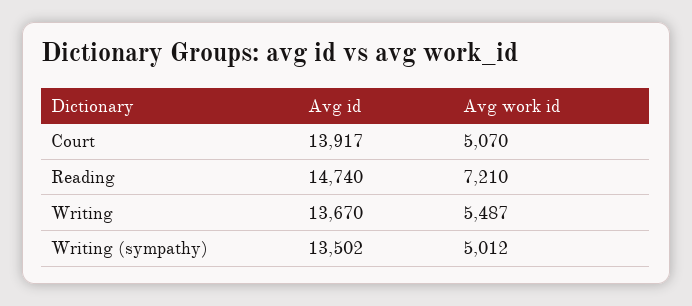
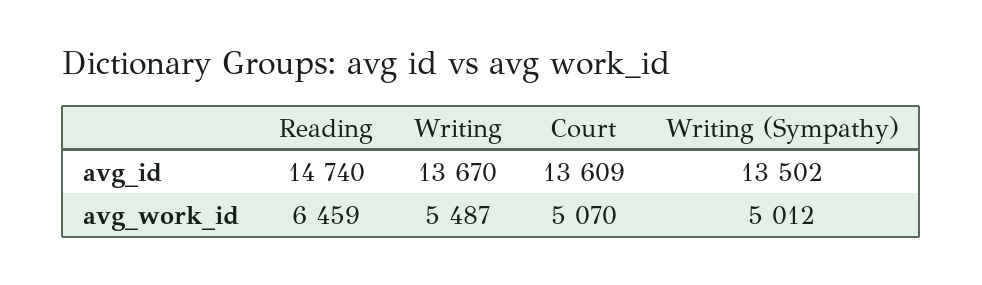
  {
    "Avg id": {
-     "Court": 13917,
+     "Court": 13609,
      "Reading": 14740,
      "Writing": 13670,
      "Writing (sympathy)": 13502
    },
    "Avg work id": {
      "Court": 5070,
-     "Reading": 7210,
+     "Reading": 6459,
      "Writing": 5487,
      "Writing (sympathy)": 5012
    }
  }

